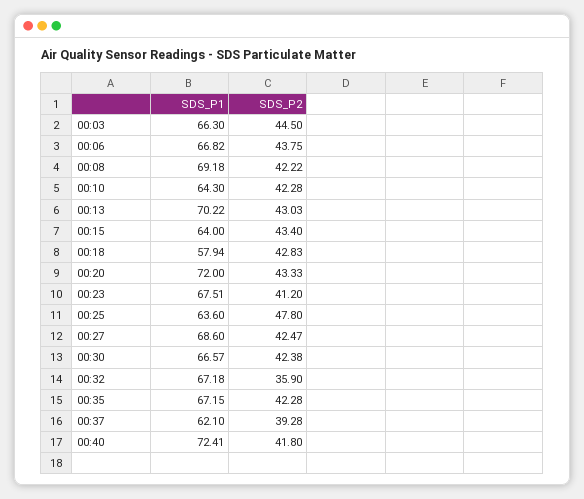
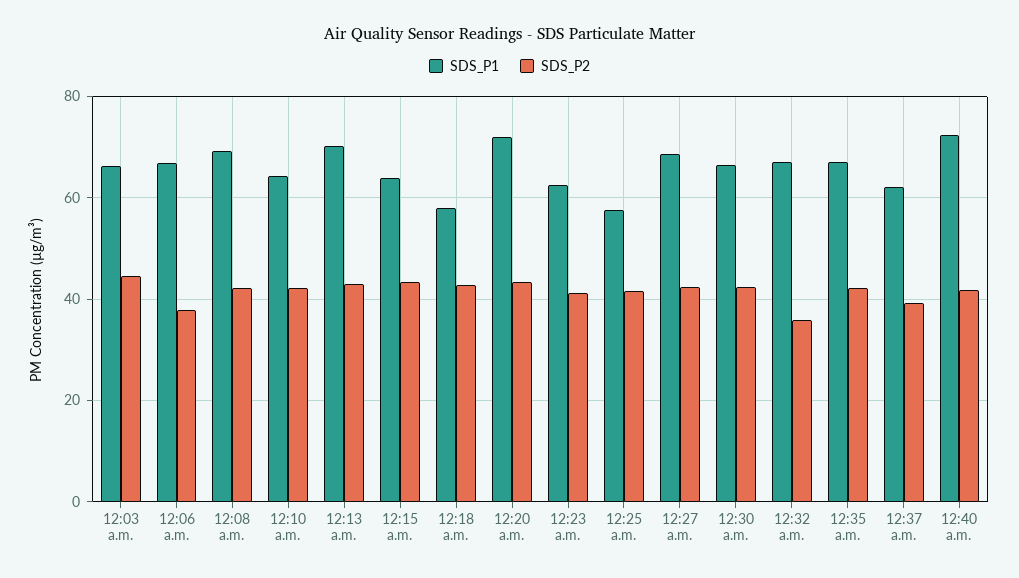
  {
    "SDS_P1": {
      "00:03": 66.3,
      "00:06": 66.82,
      "00:08": 69.18,
      "00:10": 64.3,
      "00:13": 70.22,
      "00:15": 64,
      "00:18": 57.94,
      "00:20": 72,
-     "00:23": 67.51,
+     "00:23": 62,
-     "00:25": 63.6,
+     "00:25": 58,
      "00:27": 68.6,
      "00:30": 66.57,
      "00:32": 67.18,
      "00:35": 67.15,
      "00:37": 62.1,
      "00:40": 72.41
    },
    "SDS_P2": {
      "00:03": 44.5,
-     "00:06": 43.75,
+     "00:06": 38,
      "00:08": 42.22,
      "00:10": 42.28,
      "00:13": 43.03,
      "00:15": 43.4,
      "00:18": 42.83,
      "00:20": 43.33,
      "00:23": 41.2,
-     "00:25": 47.8,
+     "00:25": 42,
      "00:27": 42.47,
      "00:30": 42.38,
      "00:32": 35.9,
      "00:35": 42.28,
      "00:37": 39.28,
      "00:40": 41.8
    }
  }

